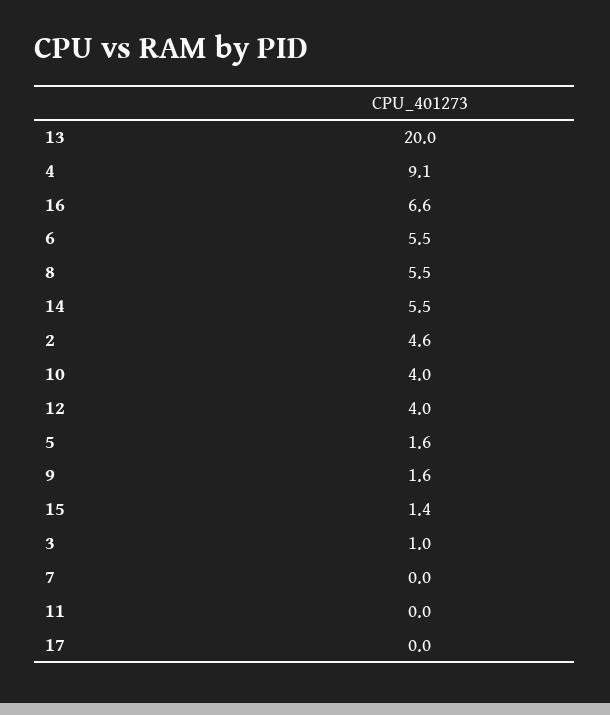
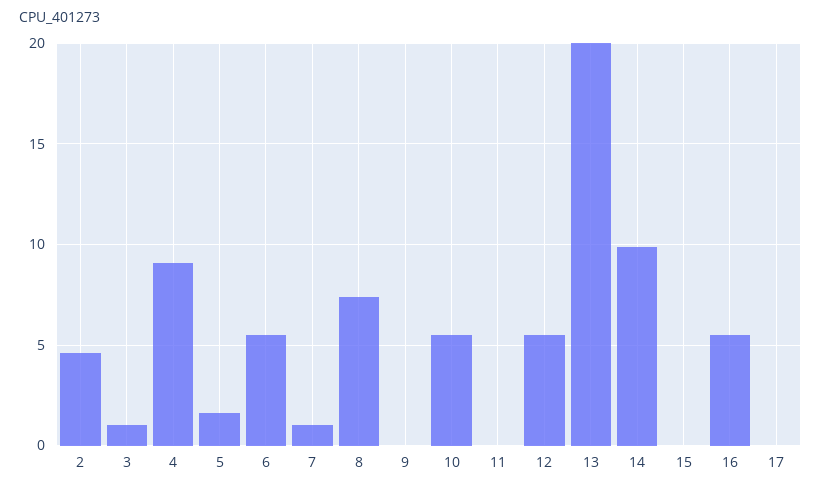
  {
    "13": 20,
    "4": 9.1,
-   "16": 6.6,
+   "16": 5.5,
    "6": 5.5,
-   "8": 5.5,
+   "8": 7.5,
-   "14": 5.5,
+   "14": 10,
    "2": 4.6,
-   "10": 4,
+   "10": 5.5,
-   "12": 4,
+   "12": 5.5,
    "5": 1.6,
-   "9": 1.6,
+   "9": 0,
-   "15": 1.4,
+   "15": 0,
    "3": 1,
-   "7": 0,
+   "7": 1,
    "11": 0,
    "17": 0
  }

